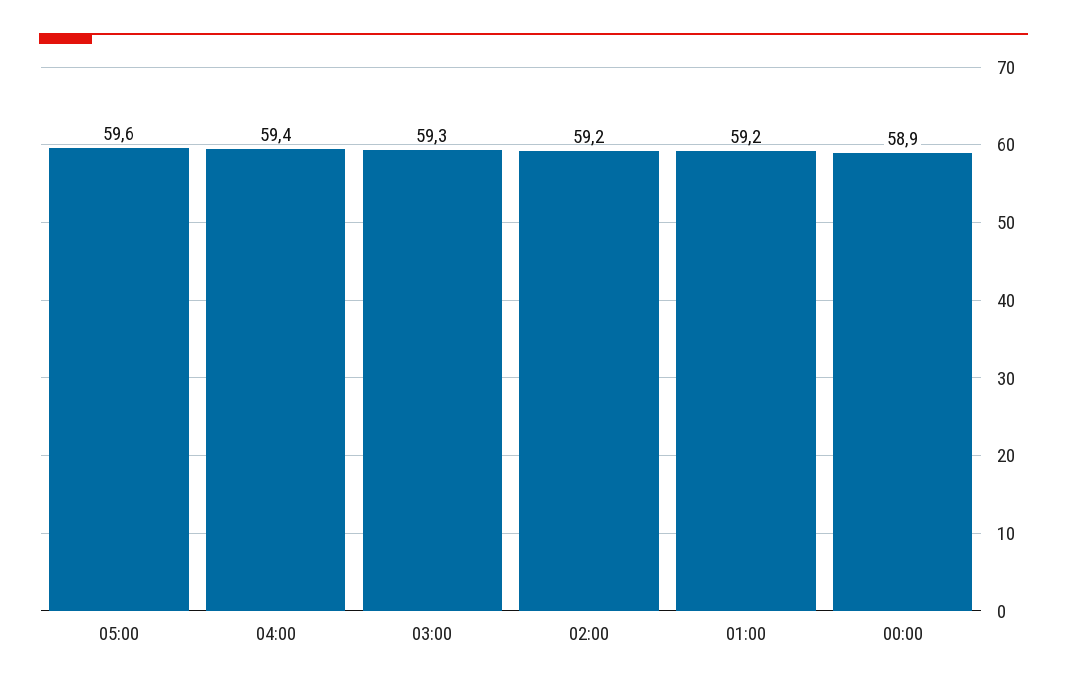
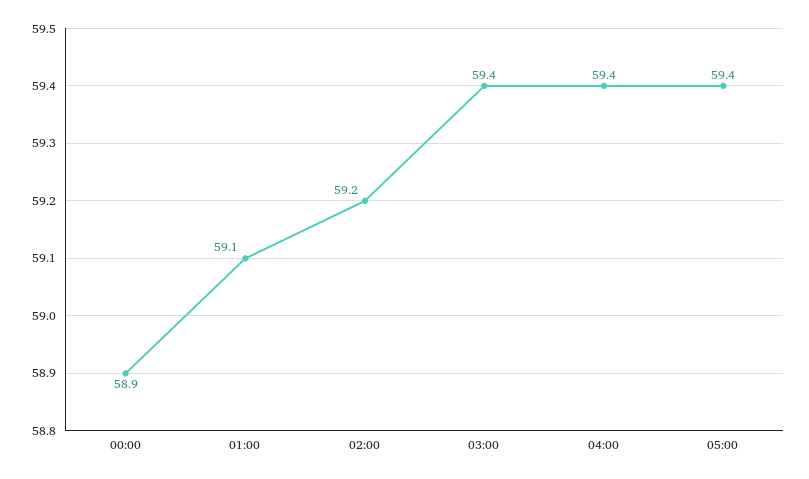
  {
-   "05:00": 59.6,
+   "05:00": 59.4,
    "04:00": 59.4,
-   "03:00": 59.3,
+   "03:00": 59.4,
    "02:00": 59.2,
-   "01:00": 59.2,
+   "01:00": 59.1,
    "00:00": 58.9
  }

